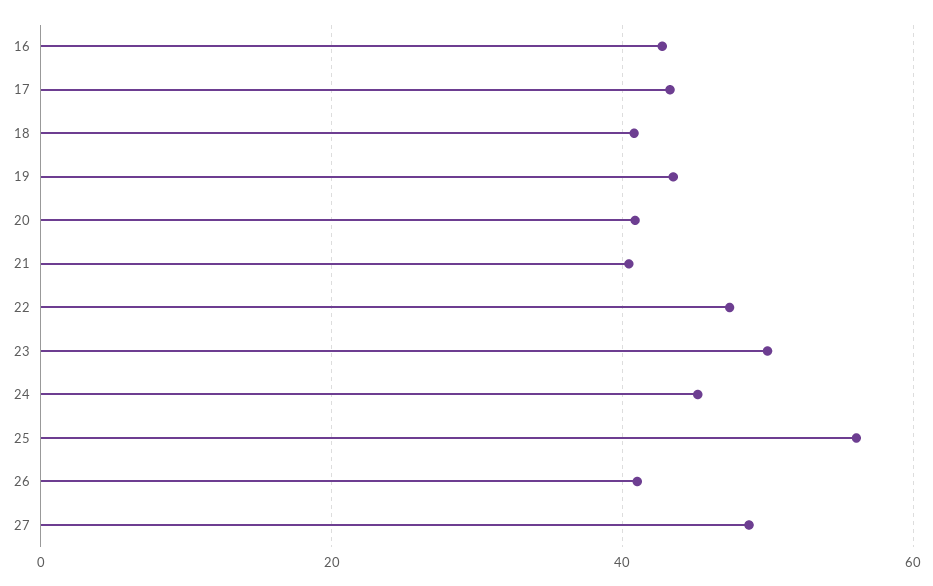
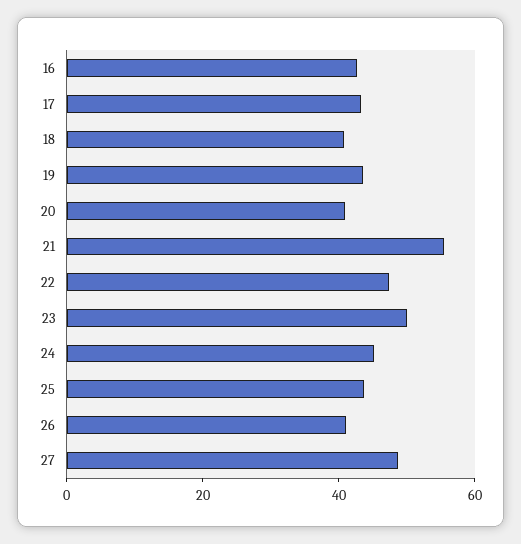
  {
    "16": 42,
    "17": 44,
    "18": 40,
    "19": 44,
    "20": 40,
-   "21": 40,
+   "21": 55,
    "22": 48,
    "23": 50,
    "24": 46,
-   "25": 56,
+   "25": 45,
    "26": 42,
    "27": 48
  }

